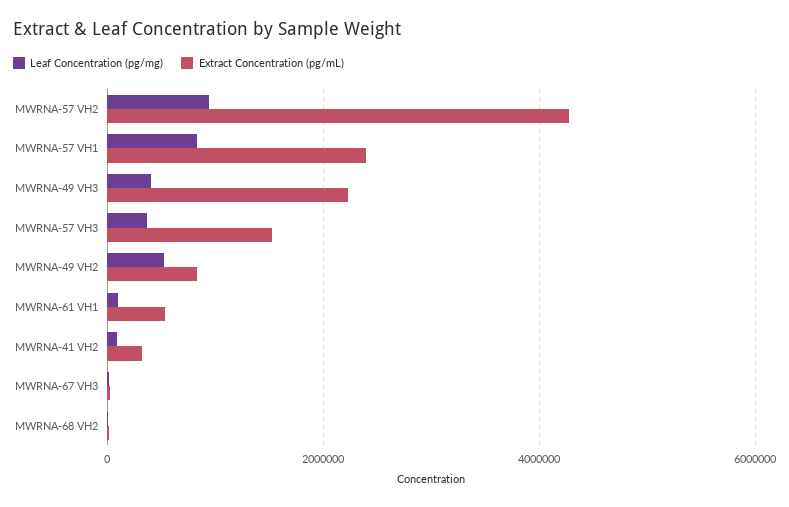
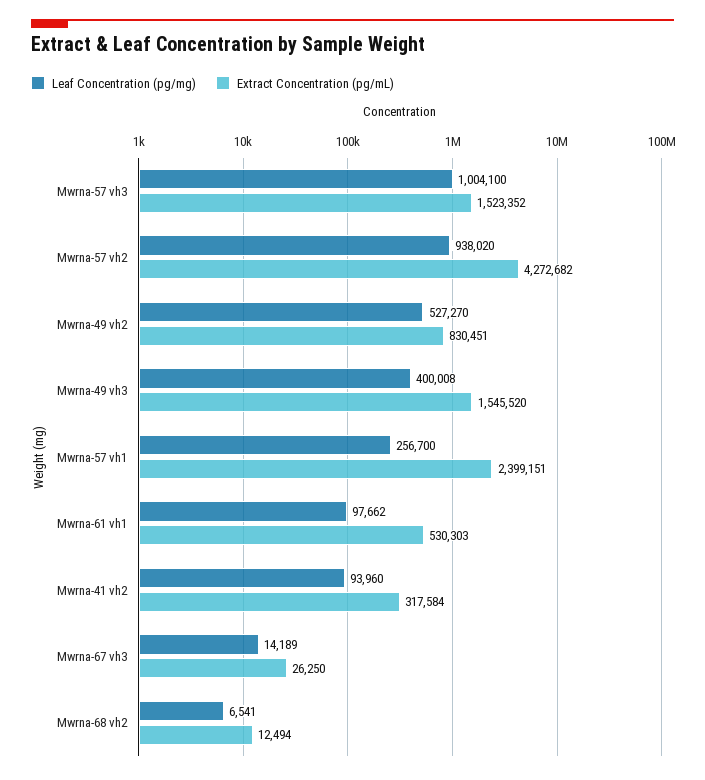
  {
    "Leaf Concentration (pg/mg)": {
      "MWRNA-57 VH2": 938020,
-     "MWRNA-57 VH1": 800000,
+     "MWRNA-57 VH1": 256700,
      "MWRNA-49 VH3": 400008,
-     "MWRNA-57 VH3": 400000,
+     "MWRNA-57 VH3": 1004100,
      "MWRNA-49 VH2": 527270,
      "MWRNA-61 VH1": 97662,
      "MWRNA-41 VH2": 93960,
      "MWRNA-67 VH3": 14189,
      "MWRNA-68 VH2": 6541
    },
    "Extract Concentration (pg/mL)": {
      "MWRNA-57 VH2": 4272682,
      "MWRNA-57 VH1": 2399151,
-     "MWRNA-49 VH3": 2200000,
+     "MWRNA-49 VH3": 1545520,
      "MWRNA-57 VH3": 1523352,
      "MWRNA-49 VH2": 830451,
      "MWRNA-61 VH1": 530303,
      "MWRNA-41 VH2": 317584,
      "MWRNA-67 VH3": 26250,
      "MWRNA-68 VH2": 12494
    }
  }

